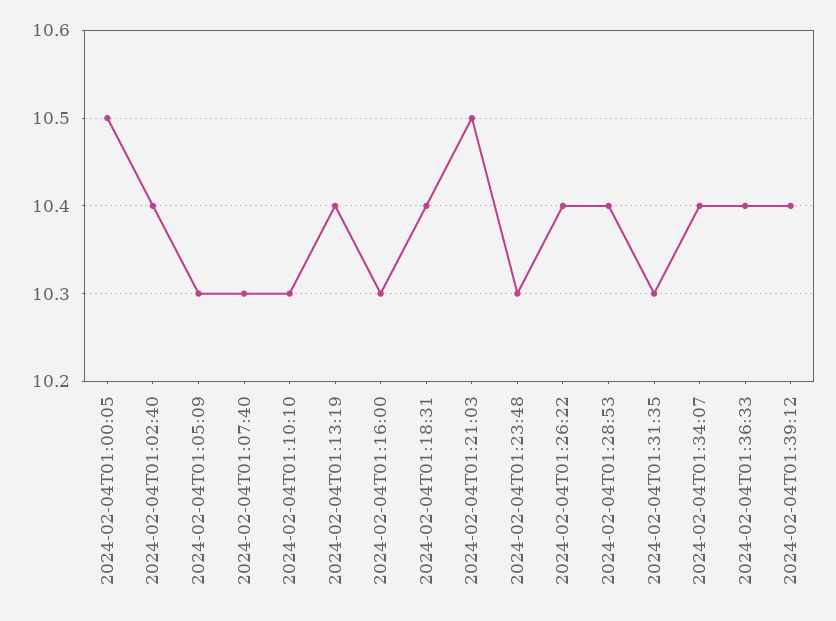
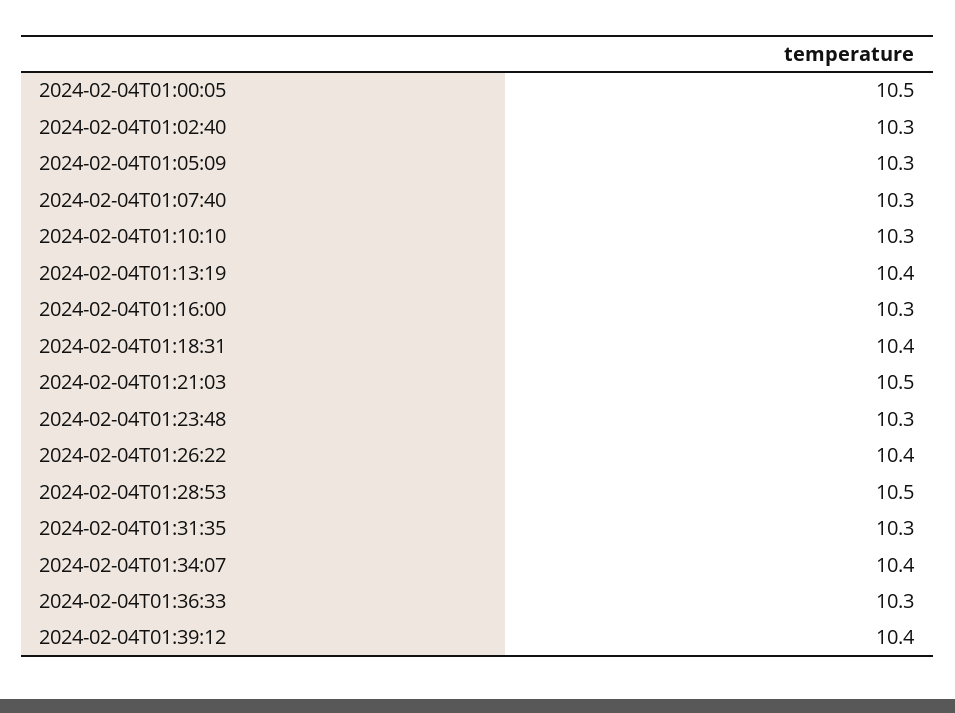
  {
    "2024-02-04T01:00:05": 10.5,
-   "2024-02-04T01:02:40": 10.4,
+   "2024-02-04T01:02:40": 10.3,
    "2024-02-04T01:05:09": 10.3,
    "2024-02-04T01:07:40": 10.3,
    "2024-02-04T01:10:10": 10.3,
    "2024-02-04T01:13:19": 10.4,
    "2024-02-04T01:16:00": 10.3,
    "2024-02-04T01:18:31": 10.4,
    "2024-02-04T01:21:03": 10.5,
    "2024-02-04T01:23:48": 10.3,
    "2024-02-04T01:26:22": 10.4,
-   "2024-02-04T01:28:53": 10.4,
+   "2024-02-04T01:28:53": 10.5,
    "2024-02-04T01:31:35": 10.3,
    "2024-02-04T01:34:07": 10.4,
-   "2024-02-04T01:36:33": 10.4,
+   "2024-02-04T01:36:33": 10.3,
    "2024-02-04T01:39:12": 10.4
  }

